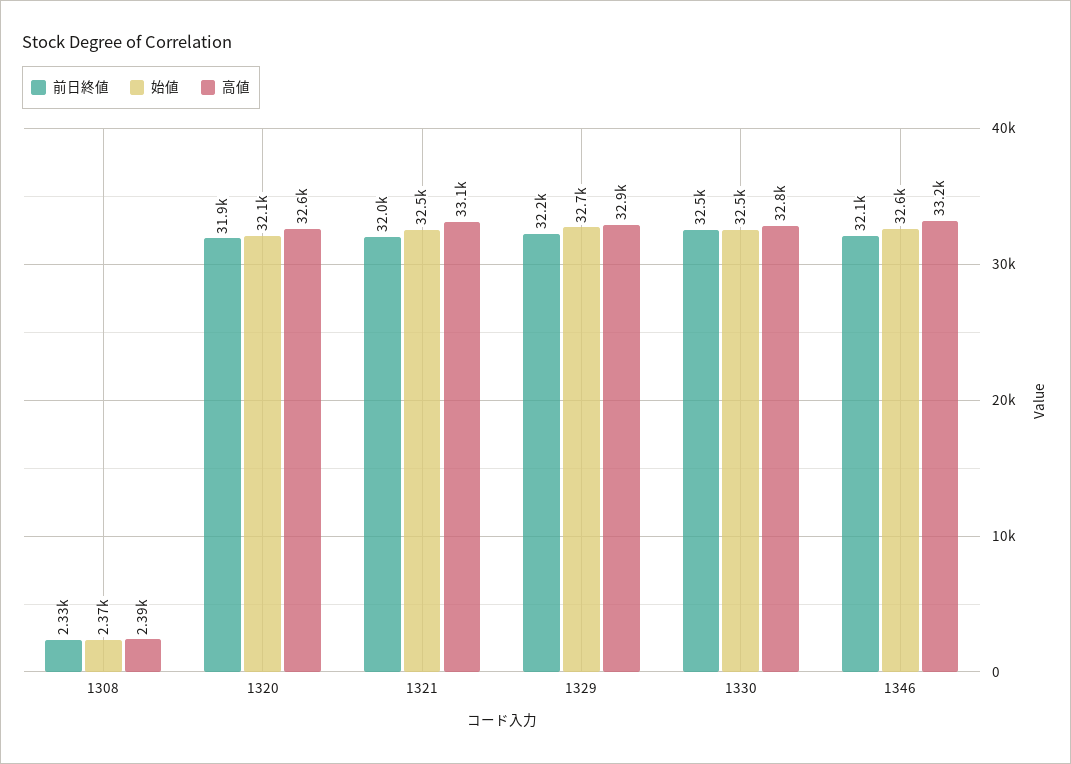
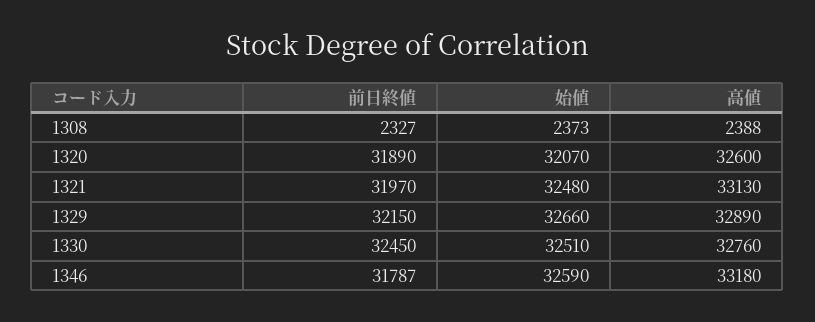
  {
    "前日終値": {
      "1308": 2327,
      "1320": 31890,
      "1321": 31970,
      "1329": 32150,
      "1330": 32450,
-     "1346": 32100
+     "1346": 31787
    },
    "始値": {
      "1308": 2373,
      "1320": 32070,
      "1321": 32480,
      "1329": 32660,
      "1330": 32510,
      "1346": 32590
    },
    "高値": {
      "1308": 2388,
      "1320": 32600,
      "1321": 33130,
      "1329": 32890,
      "1330": 32760,
      "1346": 33180
    }
  }

